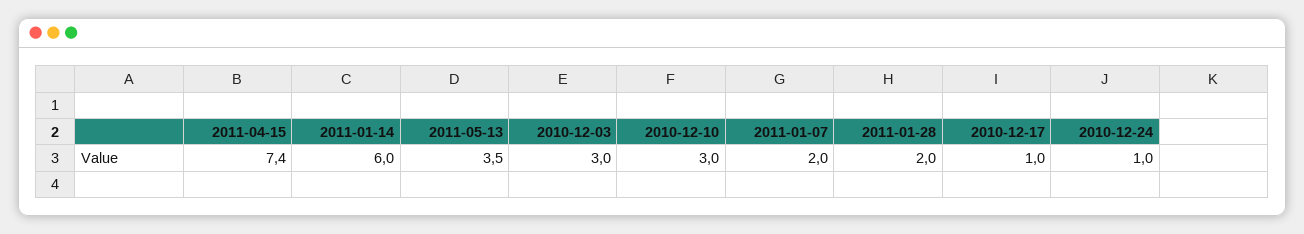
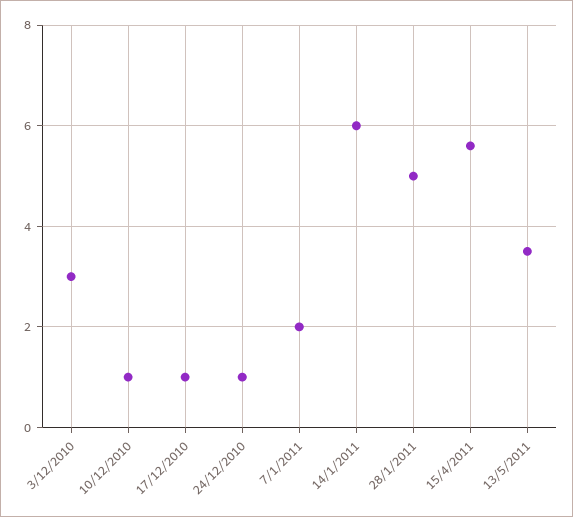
  {
-   "2011-04-15": 7.4,
+   "2011-04-15": 5.5,
    "2011-01-14": 6,
    "2011-05-13": 3.5,
    "2010-12-03": 3,
-   "2010-12-10": 3,
+   "2010-12-10": 1,
    "2011-01-07": 2,
-   "2011-01-28": 2,
+   "2011-01-28": 5,
    "2010-12-17": 1,
    "2010-12-24": 1
  }

